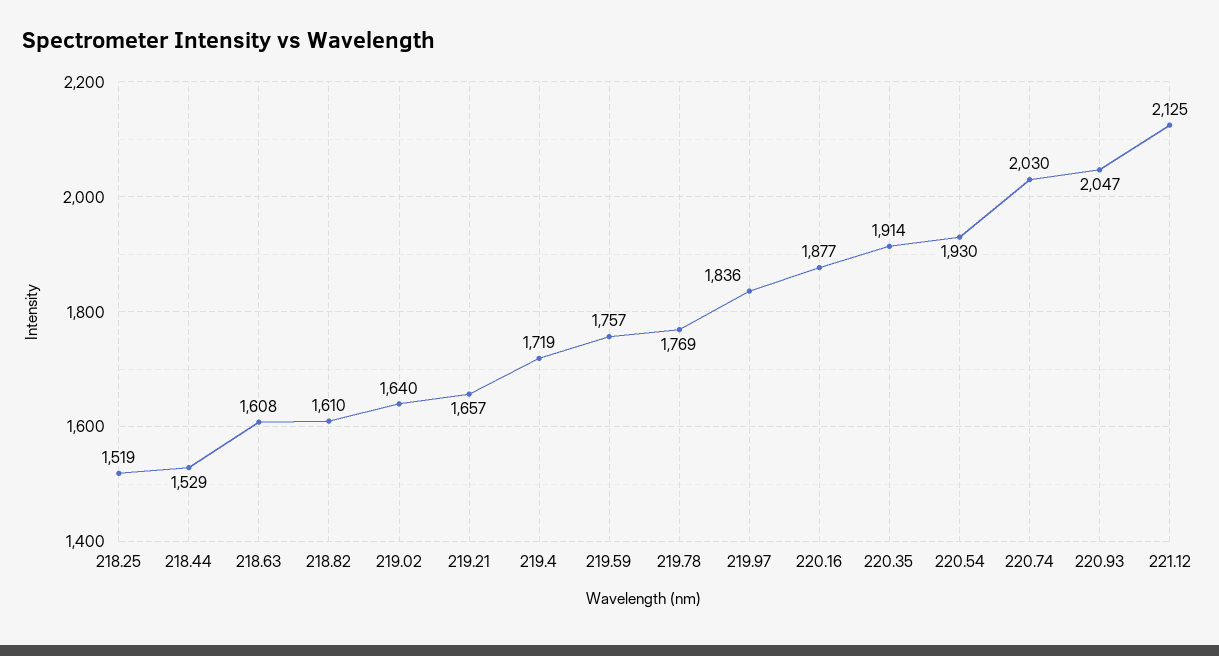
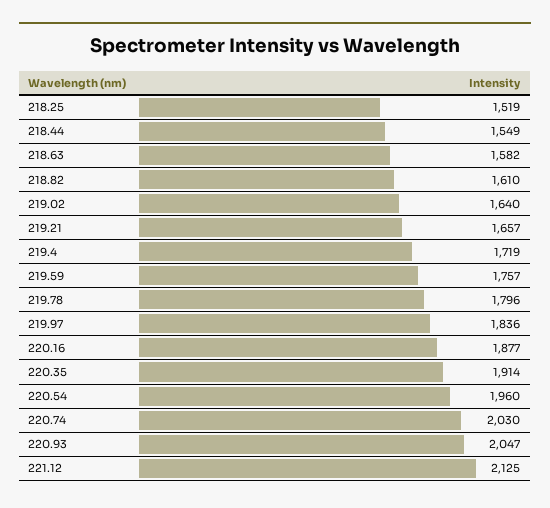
  {
    "218.25": 1519,
-   "218.44": 1529,
+   "218.44": 1549,
-   "218.63": 1608,
+   "218.63": 1582,
    "218.82": 1610,
    "219.02": 1640,
    "219.21": 1657,
    "219.4": 1719,
    "219.59": 1757,
-   "219.78": 1769,
+   "219.78": 1796,
    "219.97": 1836,
    "220.16": 1877,
    "220.35": 1914,
-   "220.54": 1930,
+   "220.54": 1960,
    "220.74": 2030,
    "220.93": 2047,
    "221.12": 2125
  }

